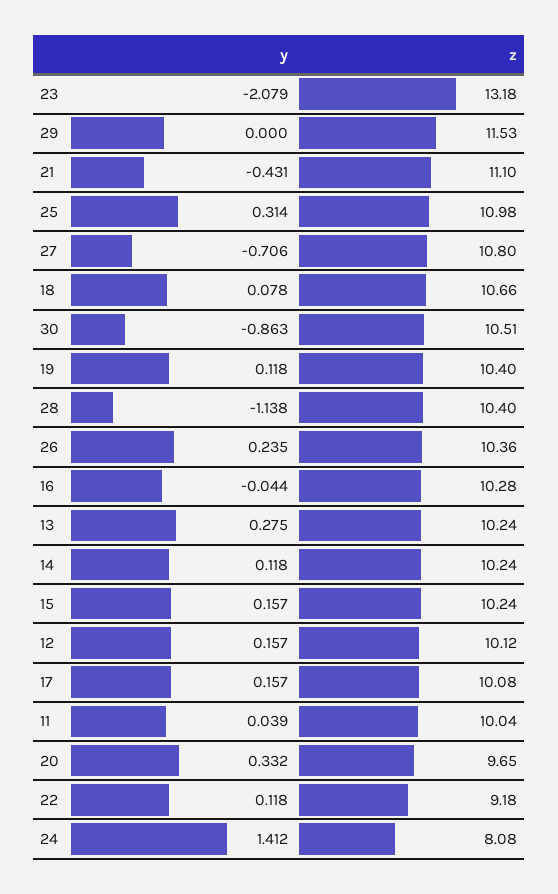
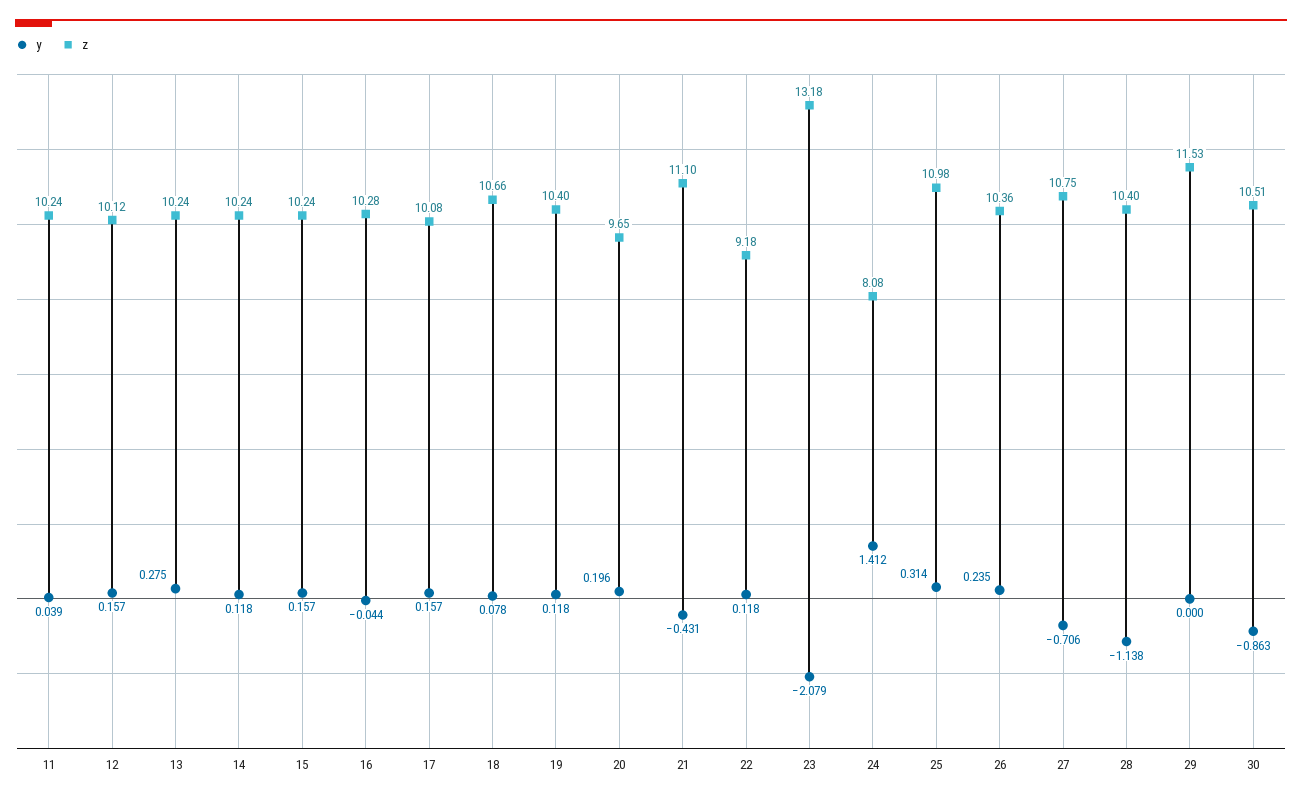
  {
    "y": {
      "23": -2.079,
      "29": 0,
      "21": -0.431,
      "25": 0.314,
      "27": -0.706,
      "18": 0.078,
      "30": -0.863,
      "19": 0.118,
      "28": -1.138,
      "26": 0.235,
      "16": -0.044,
      "13": 0.275,
      "14": 0.118,
      "15": 0.157,
      "12": 0.157,
      "17": 0.157,
      "11": 0.039,
-     "20": 0.332,
+     "20": 0.196,
      "22": 0.118,
      "24": 1.412
    },
    "z": {
      "23": 13.18,
      "29": 11.53,
      "21": 11.1,
      "25": 10.98,
-     "27": 10.8,
+     "27": 10.75,
      "18": 10.66,
      "30": 10.51,
      "19": 10.4,
      "28": 10.4,
      "26": 10.36,
      "16": 10.28,
      "13": 10.24,
      "14": 10.24,
      "15": 10.24,
      "12": 10.12,
      "17": 10.08,
-     "11": 10.04,
+     "11": 10.24,
      "20": 9.65,
      "22": 9.18,
      "24": 8.08
    }
  }

